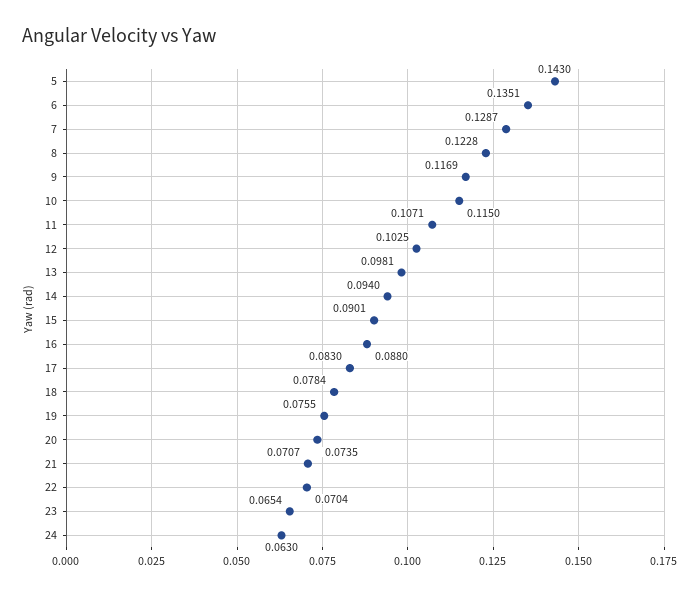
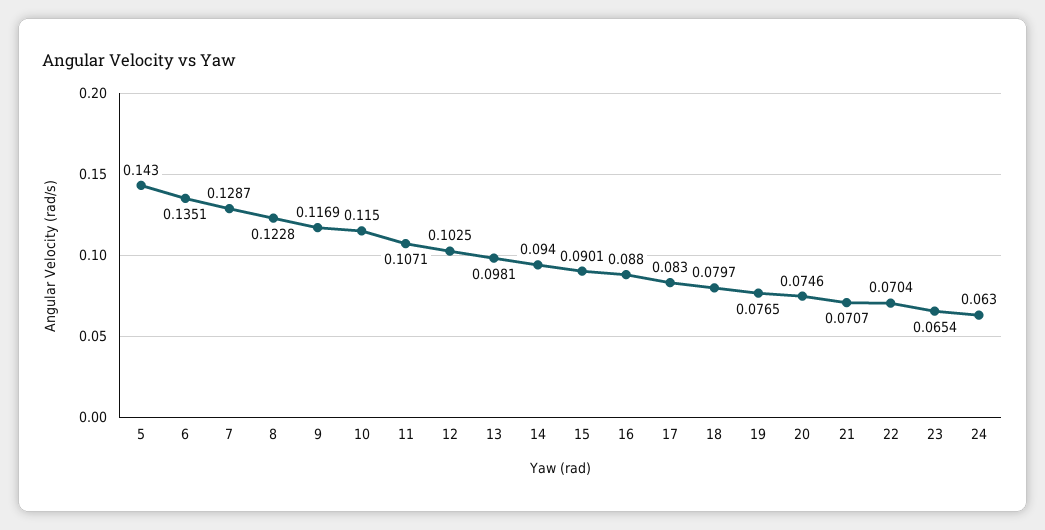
  {
    "5": 0.143,
    "6": 0.1351,
    "7": 0.1287,
    "8": 0.1228,
    "9": 0.1169,
    "10": 0.115,
    "11": 0.1071,
    "12": 0.1025,
    "13": 0.0981,
    "14": 0.094,
    "15": 0.0901,
    "16": 0.088,
    "17": 0.083,
-   "18": 0.0784,
+   "18": 0.0797,
-   "19": 0.0755,
+   "19": 0.0765,
-   "20": 0.0735,
+   "20": 0.0746,
    "21": 0.0707,
    "22": 0.0704,
    "23": 0.0654,
    "24": 0.063
  }

